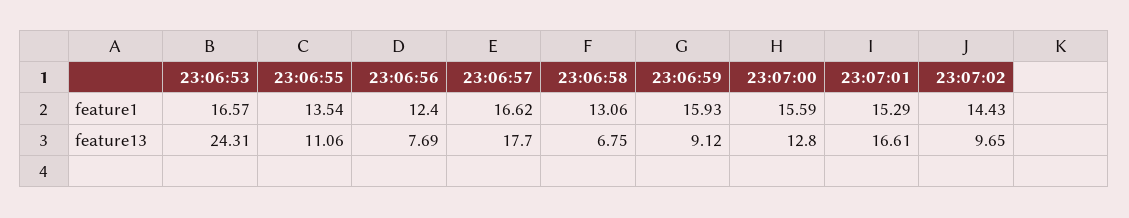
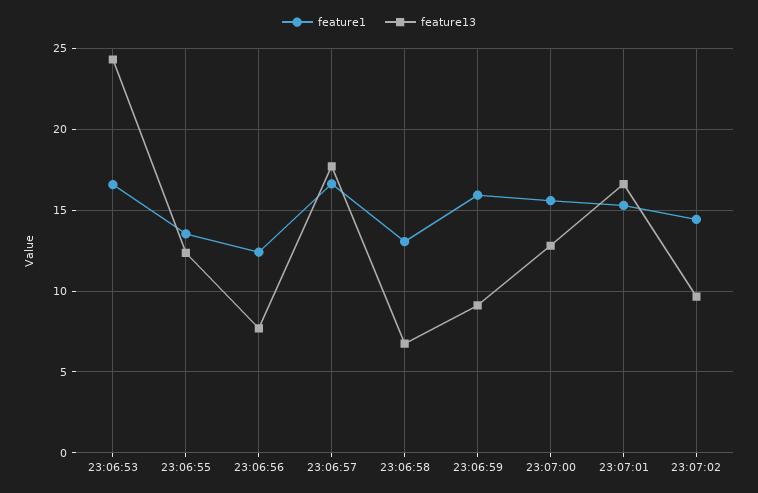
  {
    "feature1": {
      "23:06:53": 16.57,
      "23:06:55": 13.54,
      "23:06:56": 12.4,
      "23:06:57": 16.62,
      "23:06:58": 13.06,
      "23:06:59": 15.93,
      "23:07:00": 15.59,
      "23:07:01": 15.29,
      "23:07:02": 14.43
    },
    "feature13": {
      "23:06:53": 24.31,
-     "23:06:55": 11.06,
+     "23:06:55": 12.5,
      "23:06:56": 7.69,
      "23:06:57": 17.7,
      "23:06:58": 6.75,
      "23:06:59": 9.12,
      "23:07:00": 12.8,
      "23:07:01": 16.61,
      "23:07:02": 9.65
    }
  }

